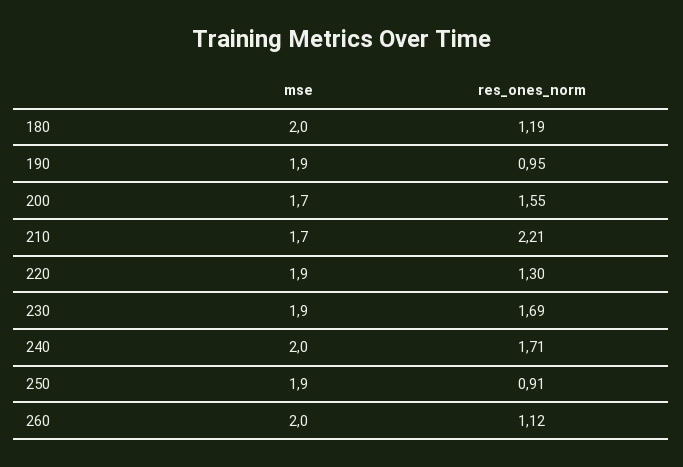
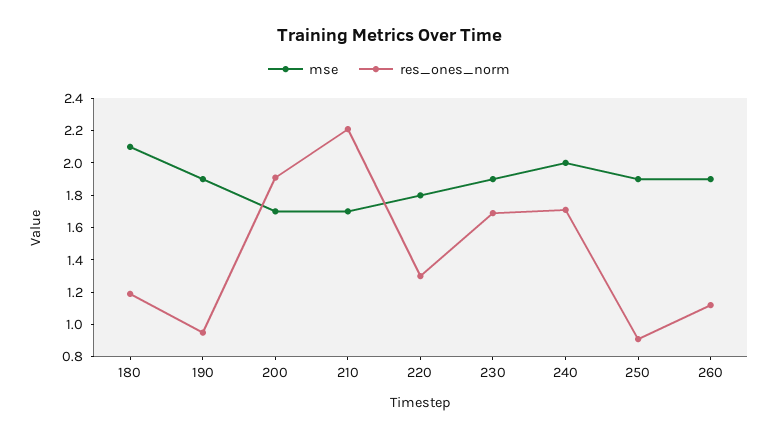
  {
    "mse": {
-     "180": 2,
+     "180": 2.1,
      "190": 1.9,
      "200": 1.7,
      "210": 1.7,
-     "220": 1.9,
+     "220": 1.8,
      "230": 1.9,
      "240": 2,
      "250": 1.9,
-     "260": 2
+     "260": 1.9
    },
    "res_ones_norm": {
      "180": 1.19,
      "190": 0.95,
-     "200": 1.55,
+     "200": 1.9,
      "210": 2.21,
      "220": 1.3,
      "230": 1.69,
      "240": 1.71,
      "250": 0.91,
      "260": 1.12
    }
  }

